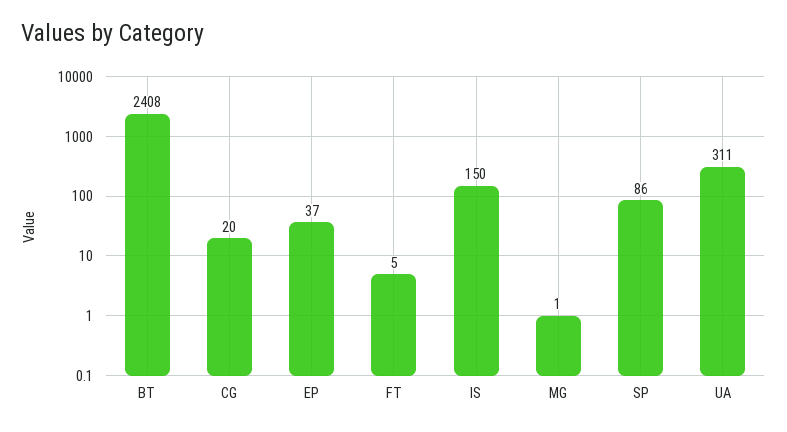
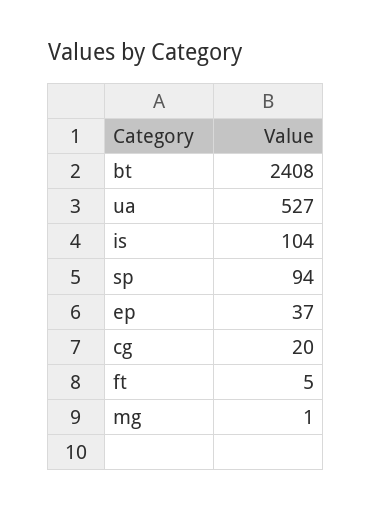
  {
    "BT": 2408,
    "CG": 20,
    "EP": 37,
    "FT": 5,
-   "IS": 150,
+   "IS": 104,
    "MG": 1,
-   "SP": 86,
+   "SP": 94,
-   "UA": 311
+   "UA": 527
  }

